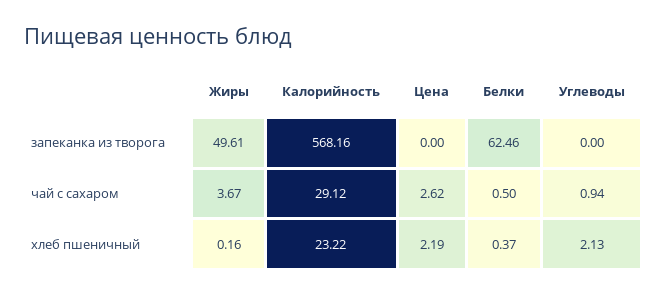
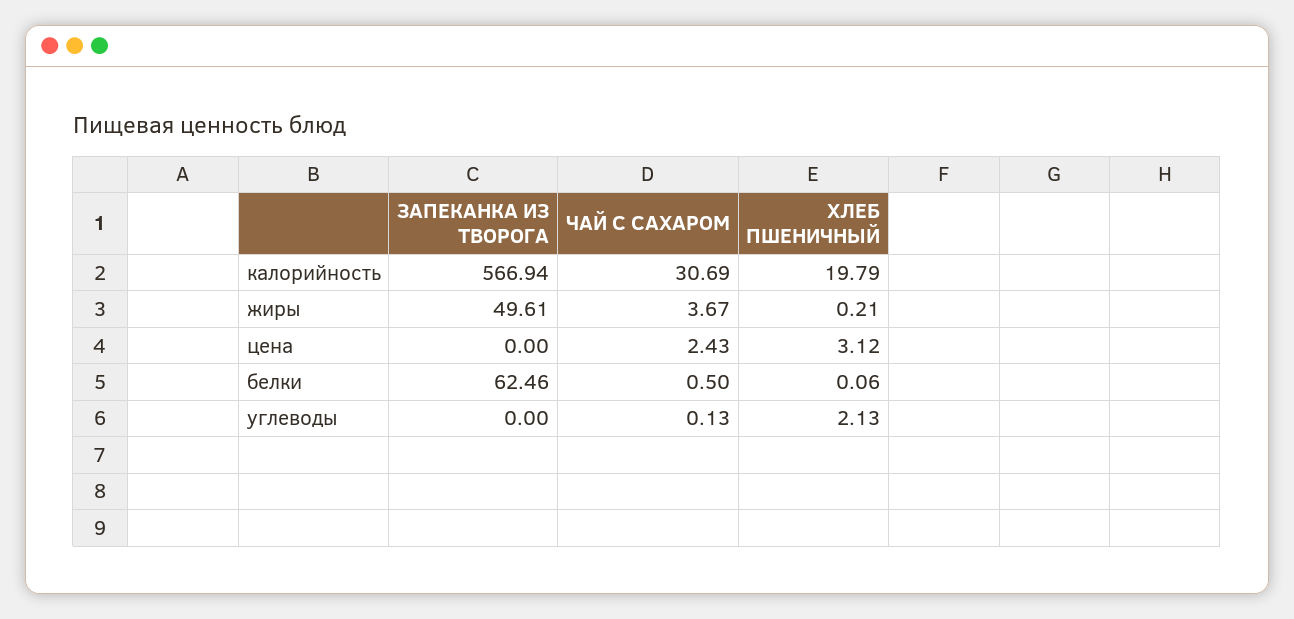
  {
    "Жиры": {
      "запеканка из творога": 49.61,
      "чай с сахаром": 3.67,
-     "хлеб пшеничный": 0.16
+     "хлеб пшеничный": 0.21
    },
    "Калорийность": {
-     "запеканка из творога": 568.16,
+     "запеканка из творога": 566.94,
-     "чай с сахаром": 29.12,
+     "чай с сахаром": 30.69,
-     "хлеб пшеничный": 23.22
+     "хлеб пшеничный": 19.79
    },
    "Цена": {
      "запеканка из творога": 0,
-     "чай с сахаром": 2.62,
+     "чай с сахаром": 2.43,
-     "хлеб пшеничный": 2.19
+     "хлеб пшеничный": 3.12
    },
    "Белки": {
      "запеканка из творога": 62.46,
      "чай с сахаром": 0.5,
-     "хлеб пшеничный": 0.37
+     "хлеб пшеничный": 0.06
    },
    "Углеводы": {
      "запеканка из творога": 0,
-     "чай с сахаром": 0.94,
+     "чай с сахаром": 0.13,
      "хлеб пшеничный": 2.13
    }
  }

